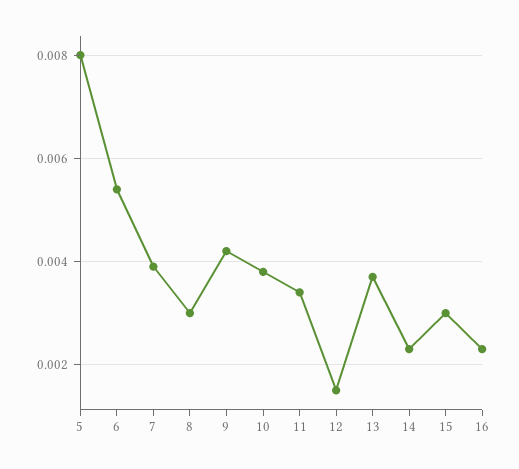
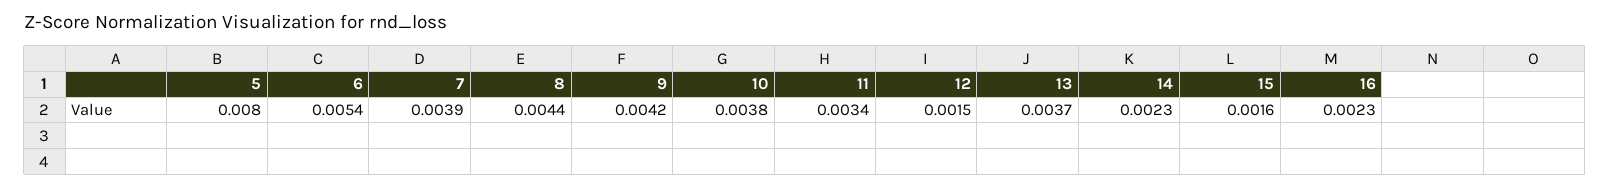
  {
    "5": 0.008,
    "6": 0.0054,
    "7": 0.0039,
-   "8": 0.003,
+   "8": 0.0044,
    "9": 0.0042,
    "10": 0.0038,
    "11": 0.0034,
    "12": 0.0015,
    "13": 0.0037,
    "14": 0.0023,
-   "15": 0.003,
+   "15": 0.0016,
    "16": 0.0023
  }

